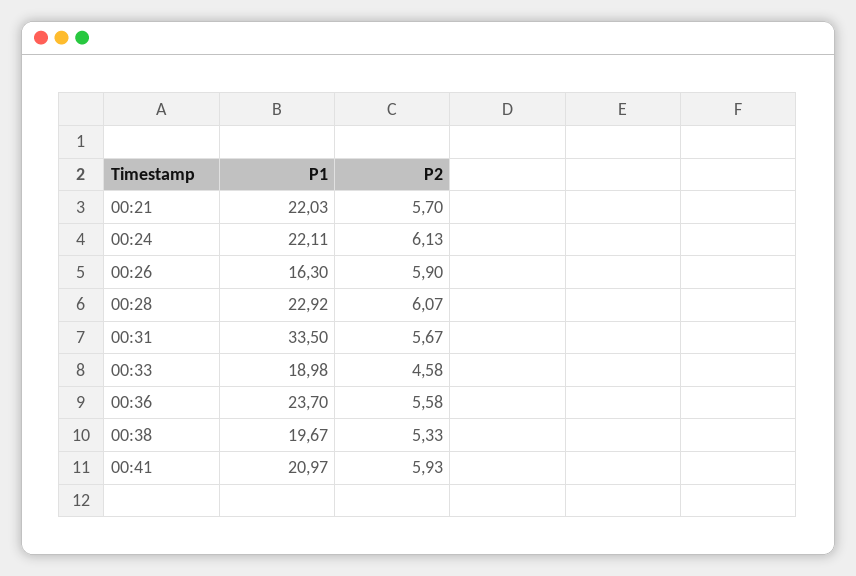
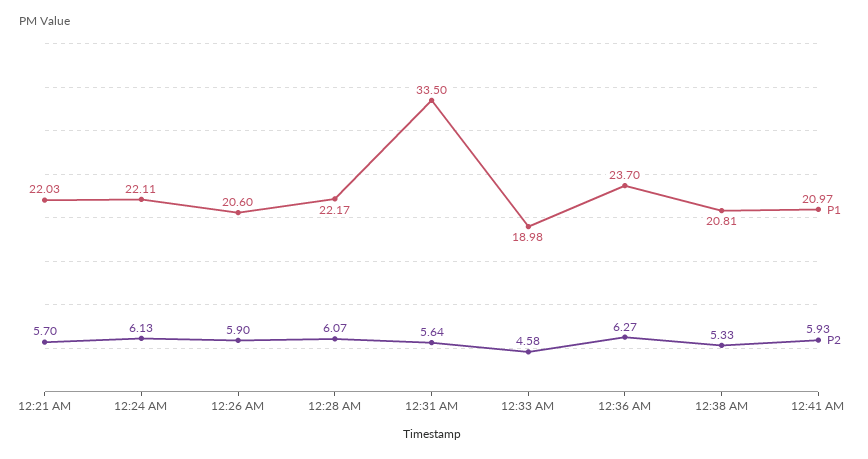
  {
    "P1": {
      "00:21": 22.03,
      "00:24": 22.11,
-     "00:26": 16.3,
+     "00:26": 20.6,
-     "00:28": 22.92,
+     "00:28": 22.17,
      "00:31": 33.5,
      "00:33": 18.98,
      "00:36": 23.7,
-     "00:38": 19.67,
+     "00:38": 20.81,
      "00:41": 20.97
    },
    "P2": {
      "00:21": 5.7,
      "00:24": 6.13,
      "00:26": 5.9,
      "00:28": 6.07,
-     "00:31": 5.67,
+     "00:31": 5.64,
      "00:33": 4.58,
-     "00:36": 5.58,
+     "00:36": 6.27,
      "00:38": 5.33,
      "00:41": 5.93
    }
  }

